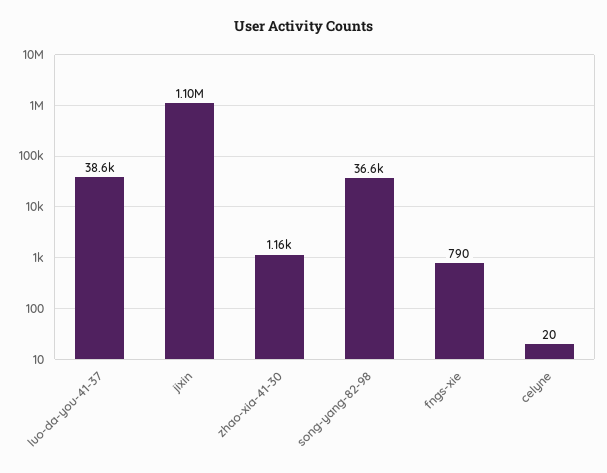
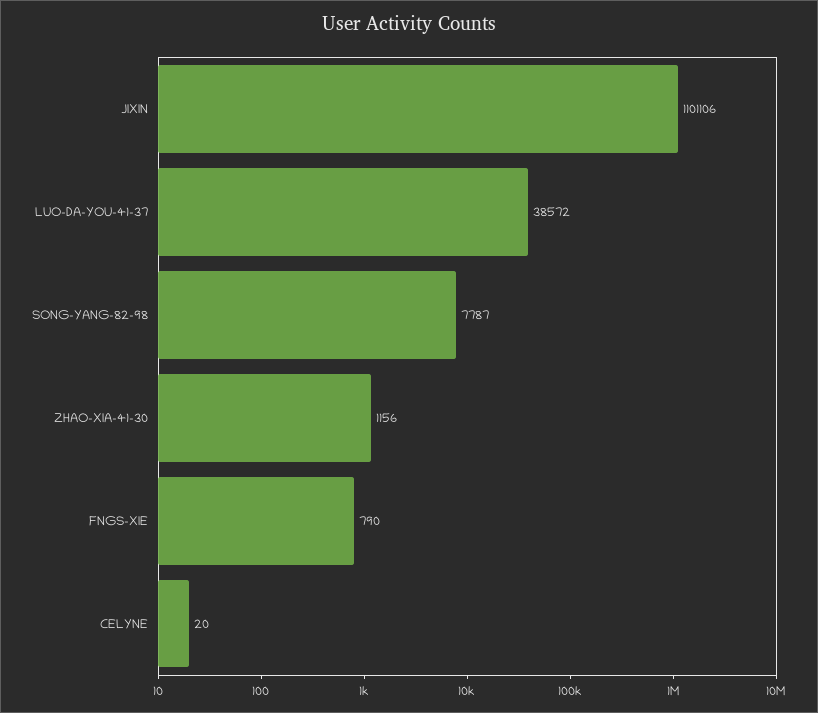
  {
    "luo-da-you-41-37": 38572,
    "jixin": 1101106,
    "zhao-xia-41-30": 1156,
-   "song-yang-82-98": 36600,
+   "song-yang-82-98": 7787,
    "fngs-xie": 790,
    "celyne": 20
  }

